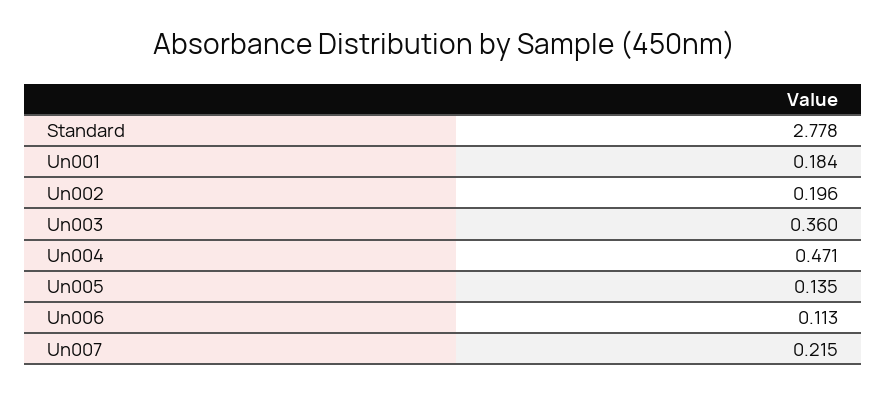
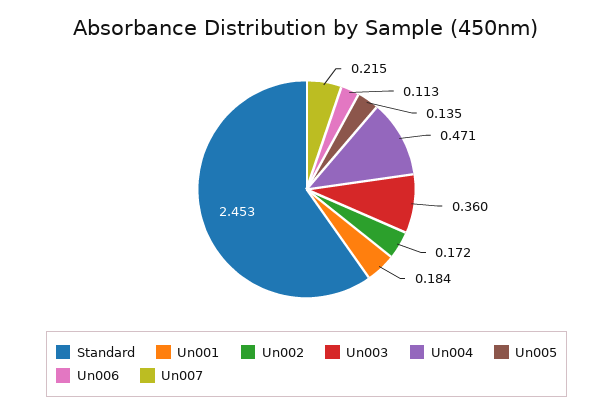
  {
-   "Standard": 2.778,
+   "Standard": 2.453,
    "Un001": 0.184,
-   "Un002": 0.196,
+   "Un002": 0.172,
    "Un003": 0.36,
    "Un004": 0.471,
    "Un005": 0.135,
    "Un006": 0.113,
    "Un007": 0.215
  }

